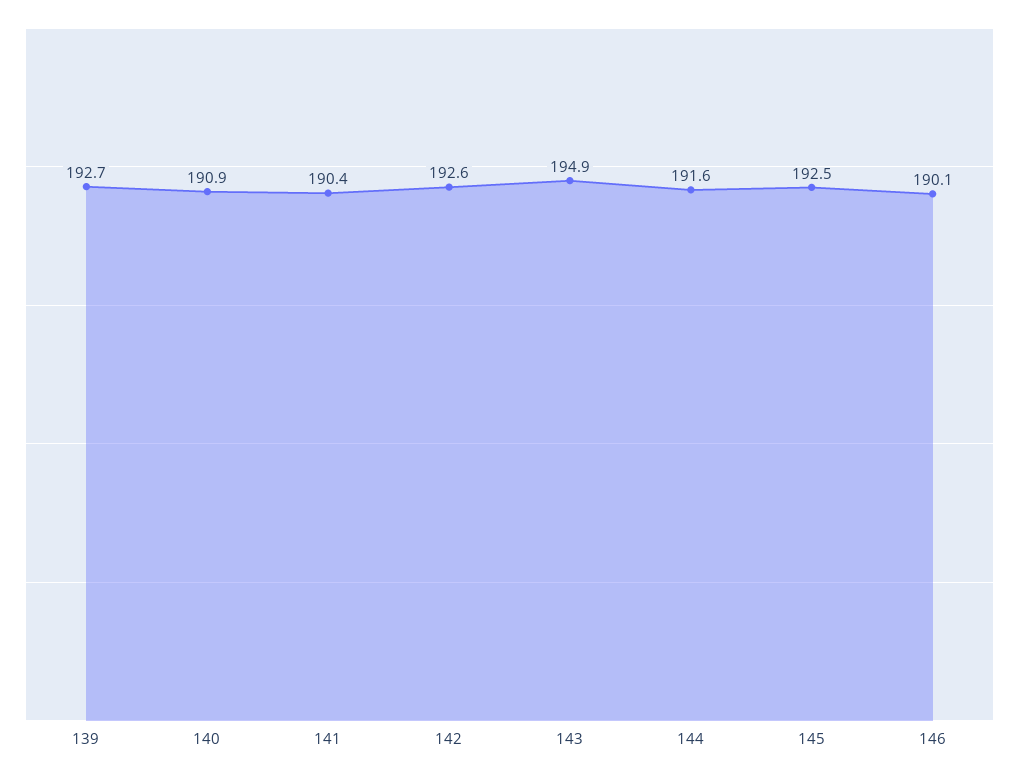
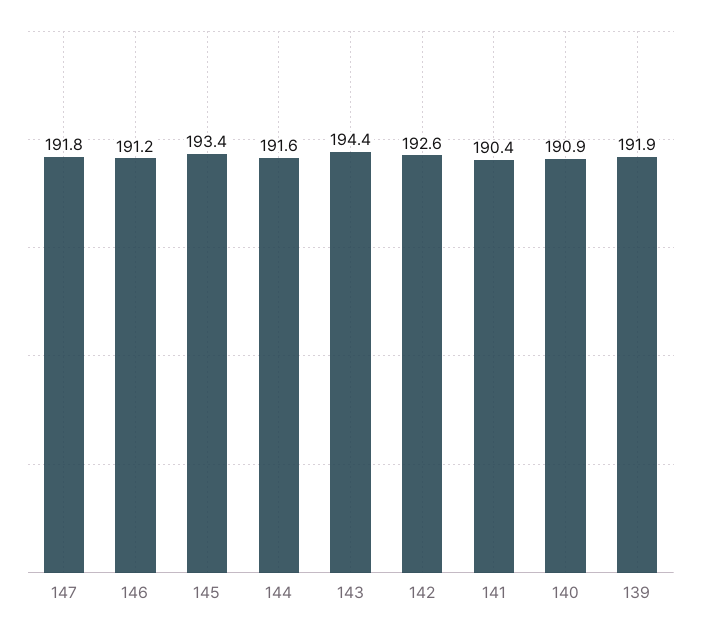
  {
-   "139": 192.7,
+   "139": 191.9,
    "140": 190.9,
    "141": 190.4,
    "142": 192.6,
-   "143": 194.9,
+   "143": 194.4,
    "144": 191.6,
-   "145": 192.5,
+   "145": 193.4,
-   "146": 190.1
+   "146": 191.2,
+   "147": 191.8
  }

